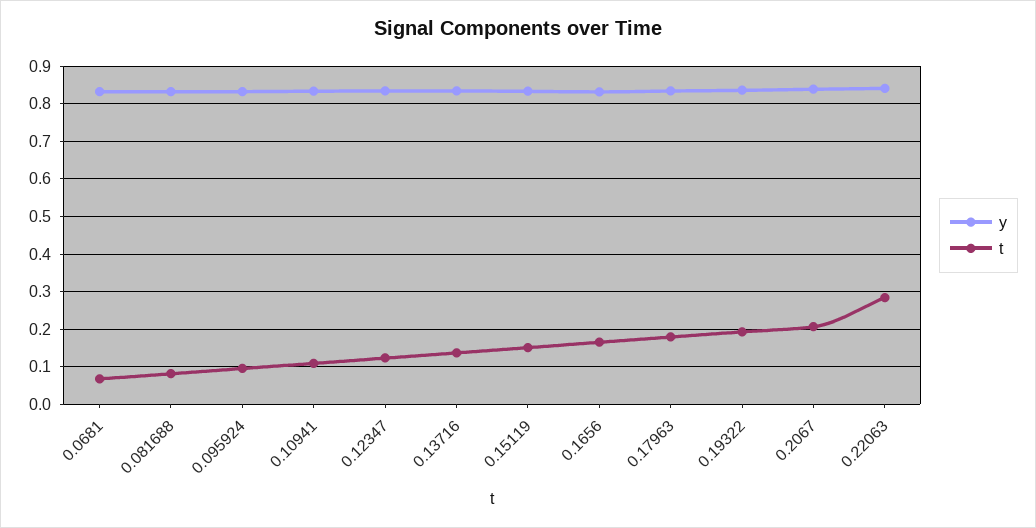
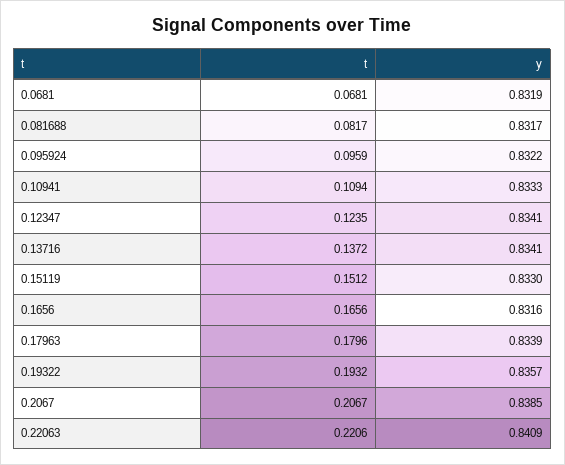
  {
    "y": {
      "0.0681": 0.8319,
      "0.081688": 0.8317,
      "0.095924": 0.8322,
      "0.10941": 0.8333,
      "0.12347": 0.8341,
      "0.13716": 0.8341,
      "0.15119": 0.833,
      "0.1656": 0.8316,
      "0.17963": 0.8339,
      "0.19322": 0.8357,
      "0.2067": 0.8385,
      "0.22063": 0.8409
    },
    "t": {
      "0.0681": 0.0681,
      "0.081688": 0.0817,
      "0.095924": 0.0959,
      "0.10941": 0.1094,
      "0.12347": 0.1235,
      "0.13716": 0.1372,
      "0.15119": 0.1512,
      "0.1656": 0.1656,
      "0.17963": 0.1796,
      "0.19322": 0.1932,
      "0.2067": 0.2067,
-     "0.22063": 0.28
+     "0.22063": 0.2206
    }
  }

